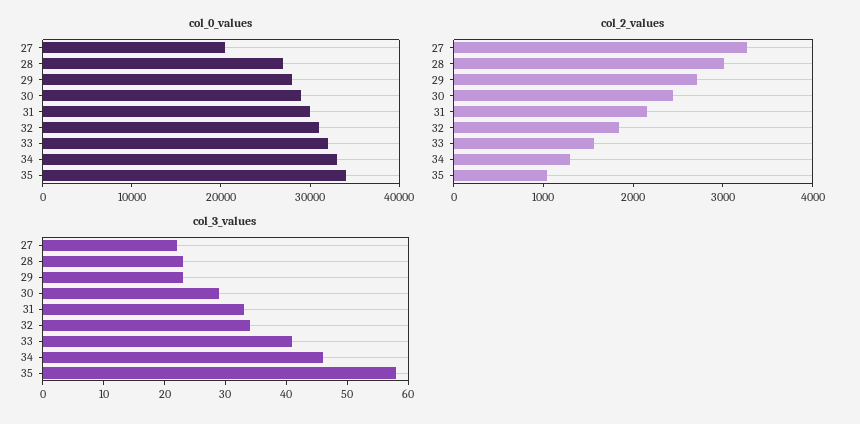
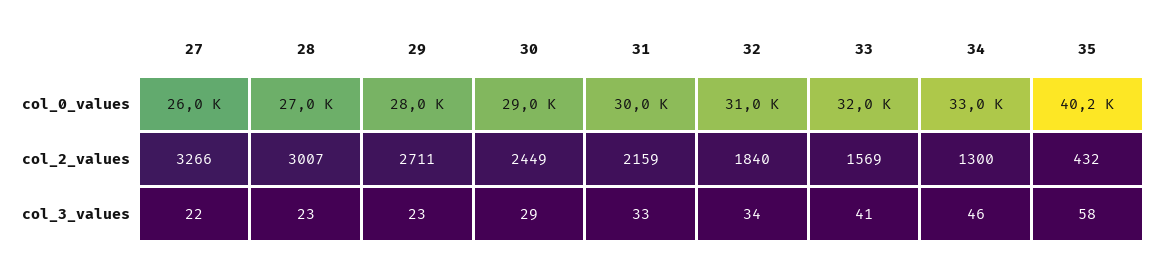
  {
    "col_0_values": {
-     "27": 20000,
+     "27": 26000,
      "28": 27000,
      "29": 28000,
      "30": 29000,
      "31": 30000,
      "32": 31000,
      "33": 32000,
      "34": 33000,
-     "35": 34000
+     "35": 40200
    },
    "col_2_values": {
      "27": 3266,
      "28": 3007,
      "29": 2711,
      "30": 2449,
      "31": 2159,
      "32": 1840,
      "33": 1569,
      "34": 1300,
-     "35": 1000
+     "35": 432
    },
    "col_3_values": {
      "27": 22,
      "28": 23,
      "29": 23,
      "30": 29,
      "31": 33,
      "32": 34,
      "33": 41,
      "34": 46,
      "35": 58
    }
  }

